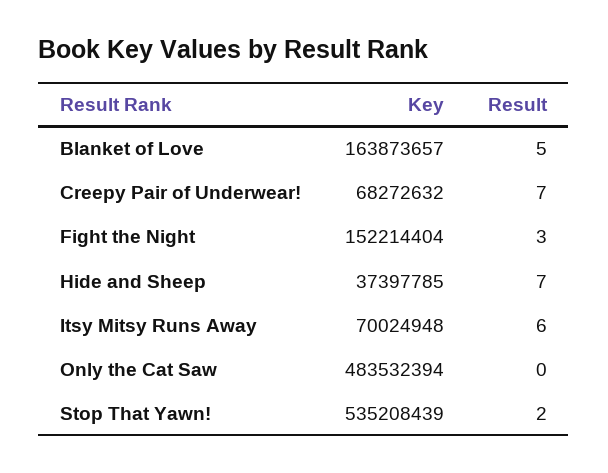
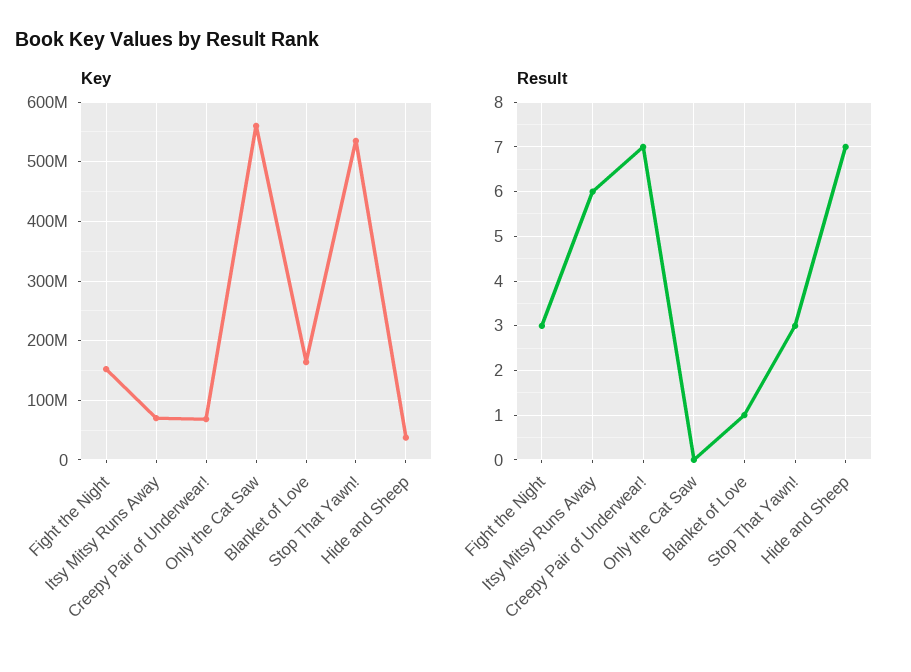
  {
    "Key": {
      "Blanket of Love": 163873657,
      "Creepy Pair of Underwear!": 68272632,
      "Fight the Night": 152214404,
      "Hide and Sheep": 37397785,
      "Itsy Mitsy Runs Away": 70024948,
-     "Only the Cat Saw": 483532394,
+     "Only the Cat Saw": 560000000,
      "Stop That Yawn!": 535208439
    },
    "Result": {
-     "Blanket of Love": 5,
+     "Blanket of Love": 1,
      "Creepy Pair of Underwear!": 7,
      "Fight the Night": 3,
      "Hide and Sheep": 7,
      "Itsy Mitsy Runs Away": 6,
      "Only the Cat Saw": 0,
-     "Stop That Yawn!": 2
+     "Stop That Yawn!": 3
    }
  }

